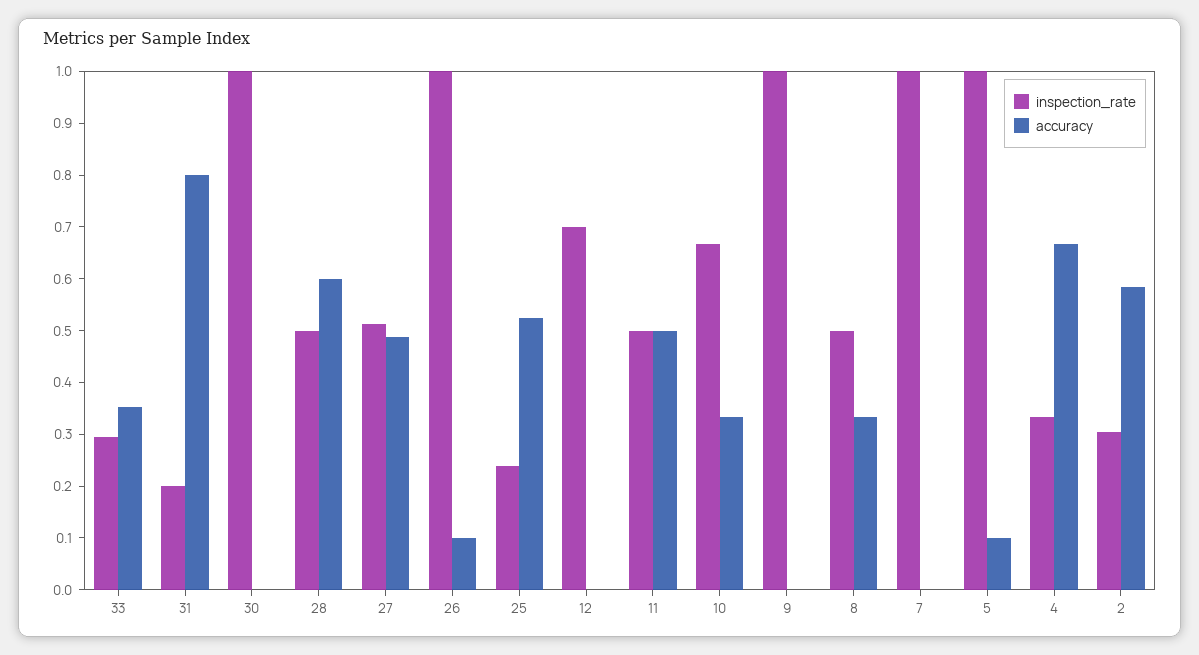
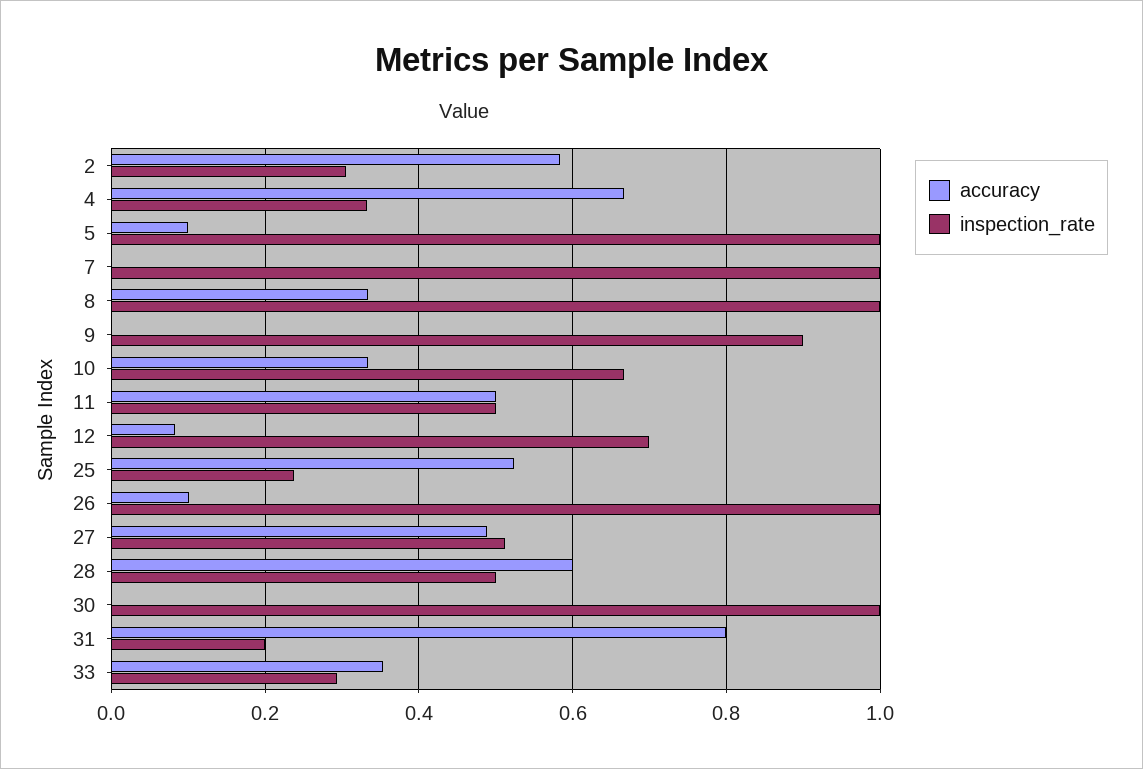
  {
    "inspection_rate": {
      "33": 0.3,
      "31": 0.2,
      "30": 1,
      "28": 0.5,
      "27": 0.52,
      "26": 1,
      "25": 0.24,
      "12": 0.7,
      "11": 0.5,
      "10": 0.66,
-     "9": 1,
+     "9": 0.9,
-     "8": 0.5,
+     "8": 1,
      "7": 1,
      "5": 1,
      "4": 0.34,
      "2": 0.3
    },
    "accuracy": {
      "33": 0.36,
      "31": 0.8,
      "30": 0,
      "28": 0.6,
      "27": 0.48,
      "26": 0.1,
      "25": 0.52,
-     "12": 0,
+     "12": 0.08,
      "11": 0.5,
      "10": 0.34,
      "9": 0,
      "8": 0.34,
      "7": 0,
      "5": 0.1,
      "4": 0.66,
      "2": 0.58
    }
  }

